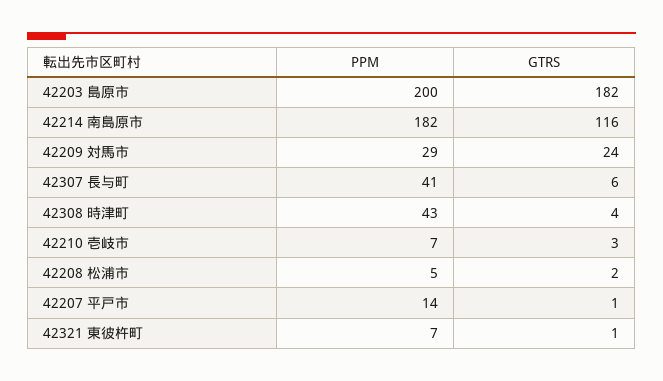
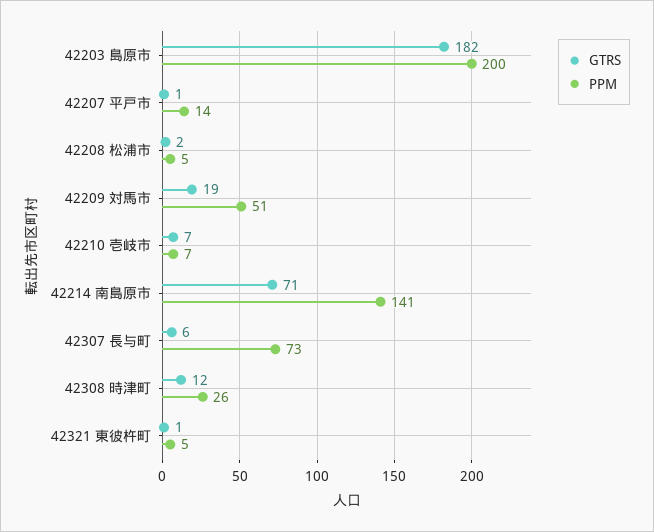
  {
    "PPM": {
      "42203 島原市": 200,
-     "42214 南島原市": 182,
+     "42214 南島原市": 141,
-     "42209 対馬市": 29,
+     "42209 対馬市": 51,
-     "42307 長与町": 41,
+     "42307 長与町": 73,
-     "42308 時津町": 43,
+     "42308 時津町": 26,
      "42210 壱岐市": 7,
      "42208 松浦市": 5,
      "42207 平戸市": 14,
-     "42321 東彼杵町": 7
+     "42321 東彼杵町": 5
    },
    "GTRS": {
      "42203 島原市": 182,
-     "42214 南島原市": 116,
+     "42214 南島原市": 71,
-     "42209 対馬市": 24,
+     "42209 対馬市": 19,
      "42307 長与町": 6,
-     "42308 時津町": 4,
+     "42308 時津町": 12,
-     "42210 壱岐市": 3,
+     "42210 壱岐市": 7,
      "42208 松浦市": 2,
      "42207 平戸市": 1,
      "42321 東彼杵町": 1
    }
  }

